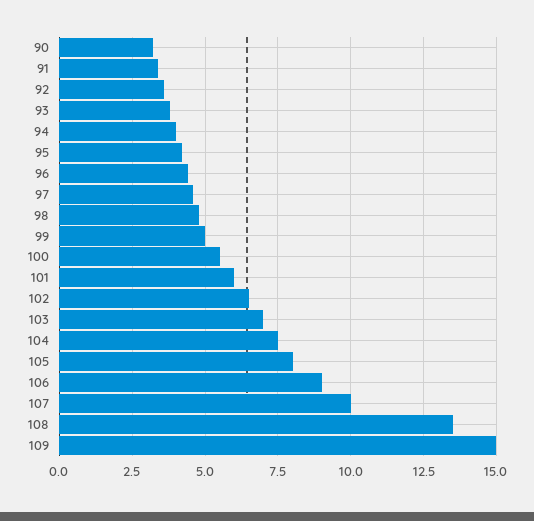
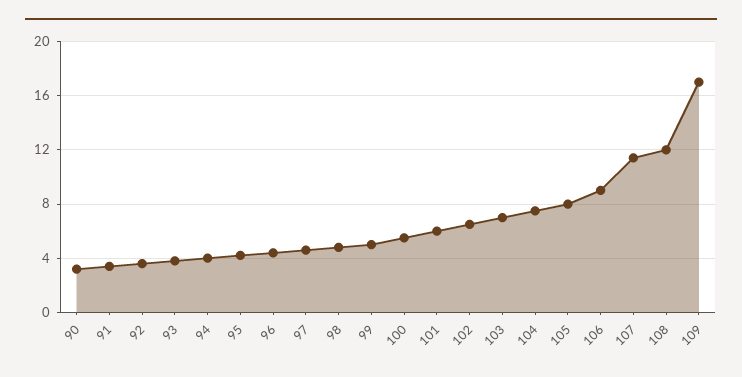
  {
    "90": 3,
    "91": 3.5,
    "92": 3.5,
    "93": 4,
    "94": 4,
    "95": 4,
    "96": 4.5,
    "97": 4.5,
    "98": 5,
    "99": 5,
    "100": 5.5,
    "101": 6,
    "102": 6.5,
    "103": 7,
    "104": 7.5,
    "105": 8,
    "106": 9,
-   "107": 10,
+   "107": 11.5,
-   "108": 13.5,
+   "108": 12,
-   "109": 15
+   "109": 17
  }

